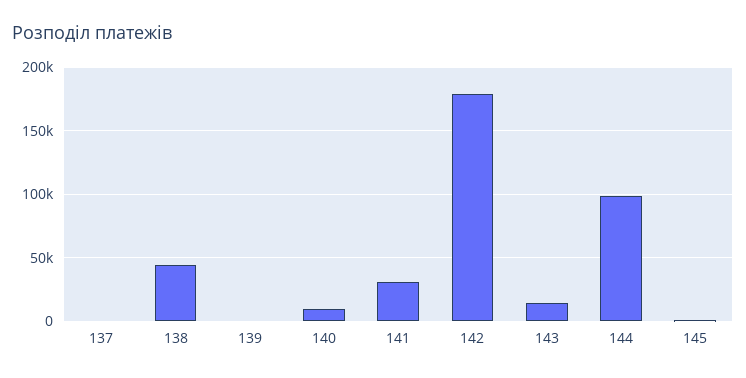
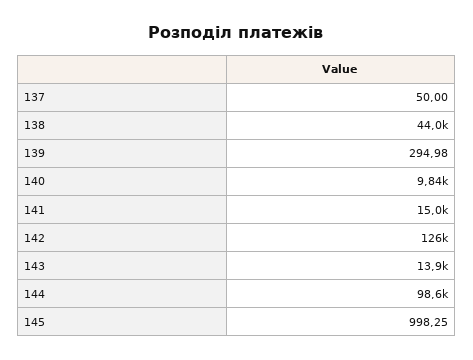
  {
    "137": 50,
    "138": 44000,
    "139": 294.98,
    "140": 9840,
-   "141": 30000,
+   "141": 15000,
-   "142": 180000,
+   "142": 126000,
    "143": 13900,
    "144": 98600,
    "145": 998.25
  }

